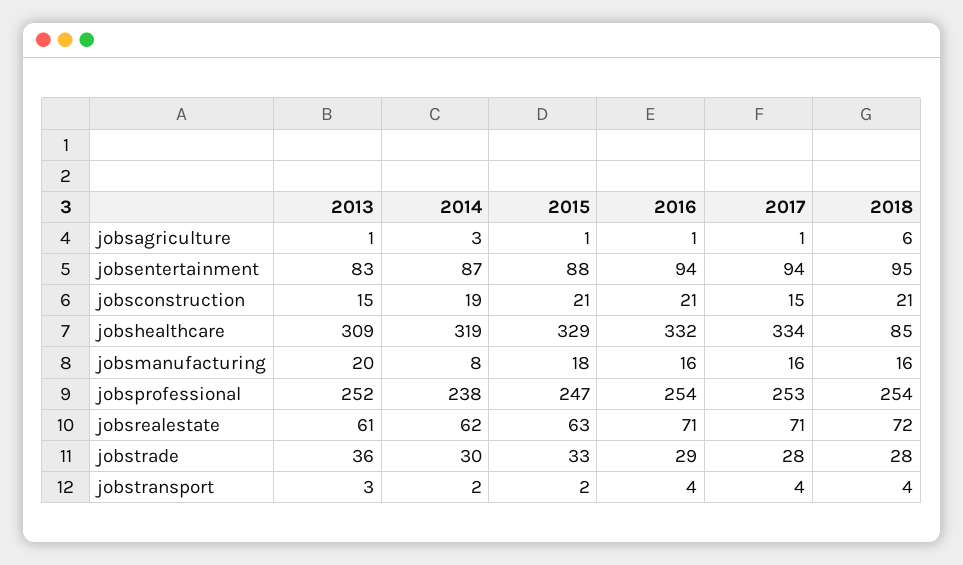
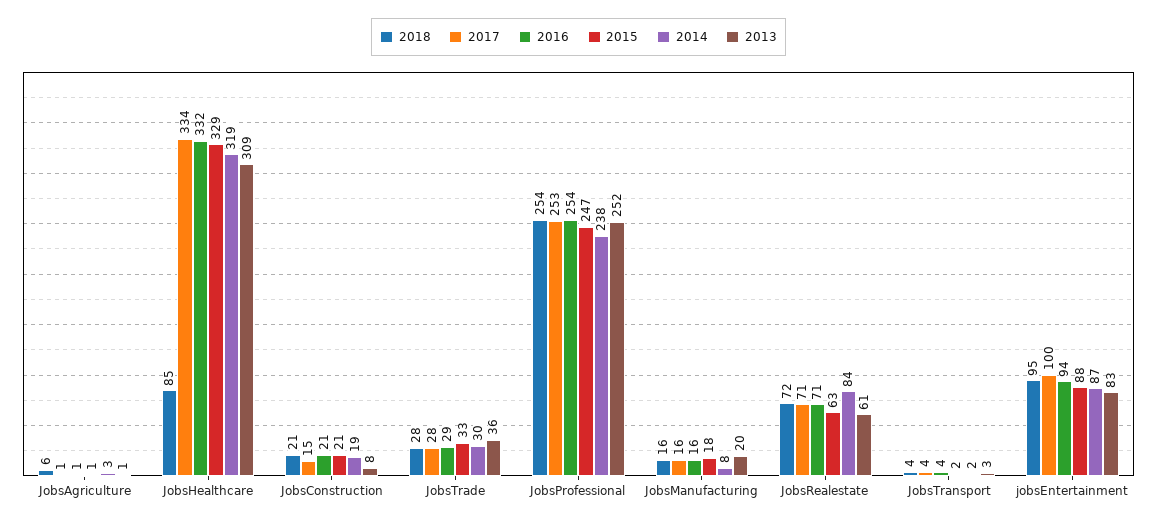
  {
    "2013": {
      "jobsagriculture": 1,
      "jobsentertainment": 83,
-     "jobsconstruction": 15,
+     "jobsconstruction": 8,
      "jobshealthcare": 309,
      "jobsmanufacturing": 20,
      "jobsprofessional": 252,
      "jobsrealestate": 61,
      "jobstrade": 36,
      "jobstransport": 3
    },
    "2014": {
      "jobsagriculture": 3,
      "jobsentertainment": 87,
      "jobsconstruction": 19,
      "jobshealthcare": 319,
      "jobsmanufacturing": 8,
      "jobsprofessional": 238,
-     "jobsrealestate": 62,
+     "jobsrealestate": 84,
      "jobstrade": 30,
      "jobstransport": 2
    },
    "2015": {
      "jobsagriculture": 1,
      "jobsentertainment": 88,
      "jobsconstruction": 21,
      "jobshealthcare": 329,
      "jobsmanufacturing": 18,
      "jobsprofessional": 247,
      "jobsrealestate": 63,
      "jobstrade": 33,
      "jobstransport": 2
    },
    "2016": {
      "jobsagriculture": 1,
      "jobsentertainment": 94,
      "jobsconstruction": 21,
      "jobshealthcare": 332,
      "jobsmanufacturing": 16,
      "jobsprofessional": 254,
      "jobsrealestate": 71,
      "jobstrade": 29,
      "jobstransport": 4
    },
    "2017": {
      "jobsagriculture": 1,
-     "jobsentertainment": 94,
+     "jobsentertainment": 100,
      "jobsconstruction": 15,
      "jobshealthcare": 334,
      "jobsmanufacturing": 16,
      "jobsprofessional": 253,
      "jobsrealestate": 71,
      "jobstrade": 28,
      "jobstransport": 4
    },
    "2018": {
      "jobsagriculture": 6,
      "jobsentertainment": 95,
      "jobsconstruction": 21,
      "jobshealthcare": 85,
      "jobsmanufacturing": 16,
      "jobsprofessional": 254,
      "jobsrealestate": 72,
      "jobstrade": 28,
      "jobstransport": 4
    }
  }

